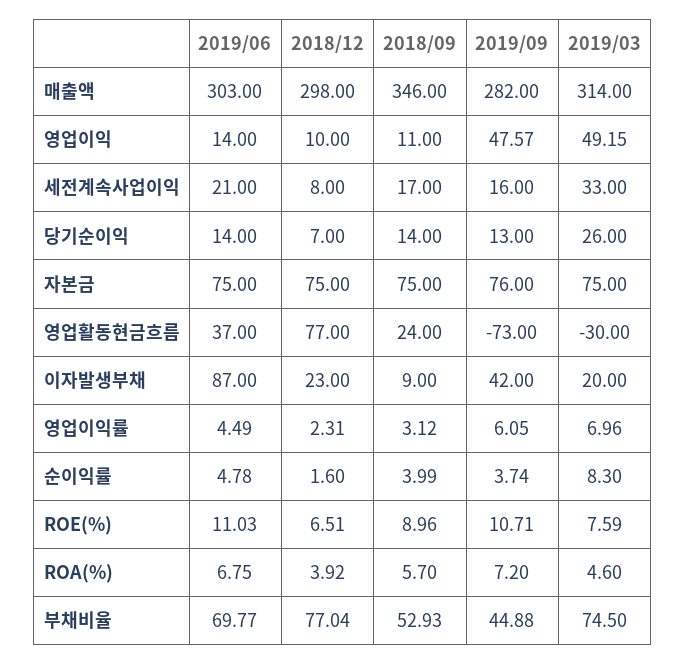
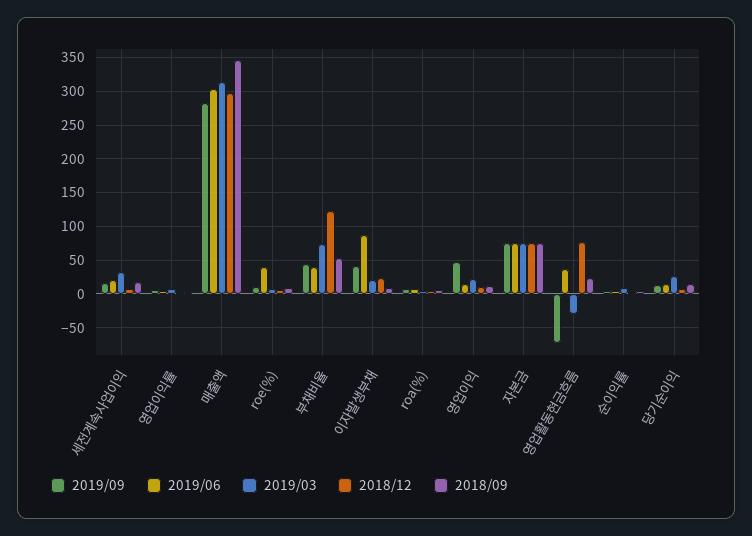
  {
    "2019/06": {
      "매출액": 303,
      "영업이익": 14,
      "세전계속사업이익": 21,
      "당기순이익": 14,
      "자본금": 75,
      "영업활동현금흐름": 37,
      "이자발생부채": 87,
      "영업이익률": 4.49,
      "순이익률": 4.78,
-     "ROE(%)": 11.03,
+     "ROE(%)": 40,
      "ROA(%)": 6.75,
-     "부채비율": 69.77
+     "부채비율": 40
    },
    "2018/12": {
      "매출액": 298,
      "영업이익": 10,
      "세전계속사업이익": 8,
      "당기순이익": 7,
      "자본금": 75,
      "영업활동현금흐름": 77,
      "이자발생부채": 23,
      "영업이익률": 2.31,
      "순이익률": 1.6,
      "ROE(%)": 6.51,
      "ROA(%)": 3.92,
-     "부채비율": 77.04
+     "부채비율": 120
    },
    "2018/09": {
      "매출액": 346,
      "영업이익": 11,
      "세전계속사업이익": 17,
      "당기순이익": 14,
      "자본금": 75,
      "영업활동현금흐름": 24,
      "이자발생부채": 9,
      "영업이익률": 3.12,
      "순이익률": 3.99,
      "ROE(%)": 8.96,
      "ROA(%)": 5.7,
      "부채비율": 52.93
    },
    "2019/09": {
      "매출액": 282,
      "영업이익": 47.57,
      "세전계속사업이익": 16,
      "당기순이익": 13,
      "자본금": 76,
      "영업활동현금흐름": -73,
      "이자발생부채": 42,
      "영업이익률": 6.05,
      "순이익률": 3.74,
      "ROE(%)": 10.71,
      "ROA(%)": 7.2,
      "부채비율": 44.88
    },
    "2019/03": {
      "매출액": 314,
-     "영업이익": 49.15,
+     "영업이익": 20,
      "세전계속사업이익": 33,
      "당기순이익": 26,
      "자본금": 75,
      "영업활동현금흐름": -30,
      "이자발생부채": 20,
      "영업이익률": 6.96,
      "순이익률": 8.3,
      "ROE(%)": 7.59,
      "ROA(%)": 4.6,
      "부채비율": 74.5
    }
  }

